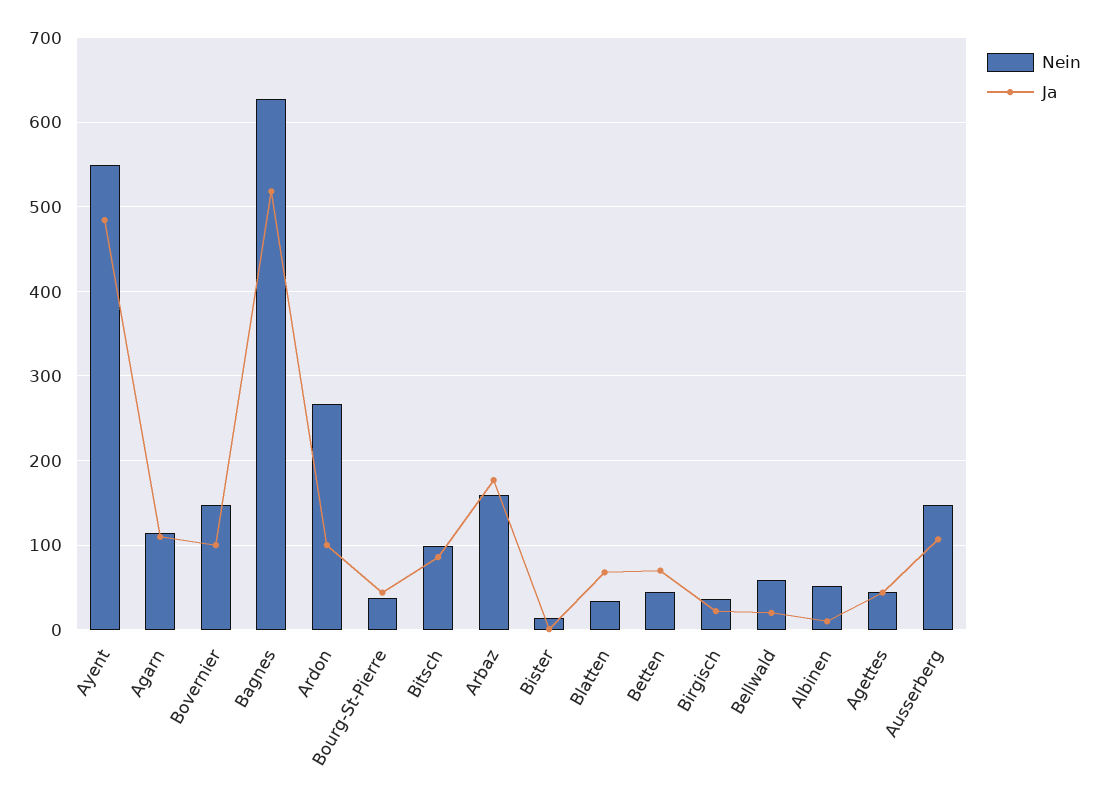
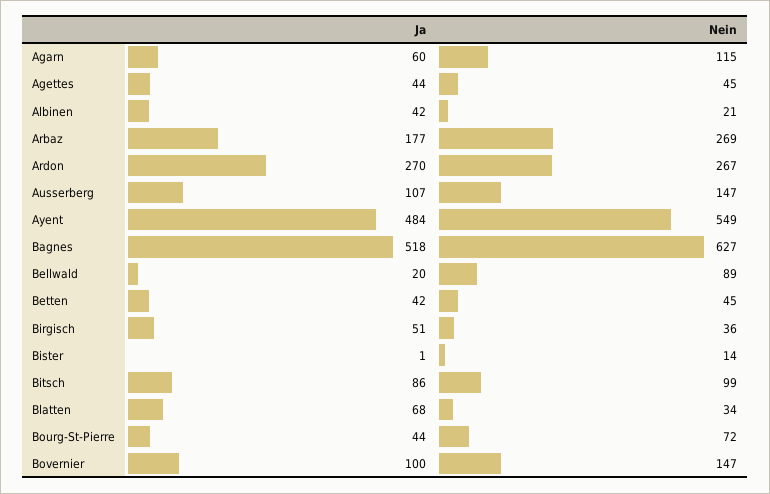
  {
    "Nein": {
      "Ayent": 549,
      "Agarn": 115,
      "Bovernier": 147,
      "Bagnes": 627,
      "Ardon": 267,
-     "Bourg-St-Pierre": 40,
+     "Bourg-St-Pierre": 72,
      "Bitsch": 99,
-     "Arbaz": 160,
+     "Arbaz": 269,
      "Bister": 14,
      "Blatten": 34,
      "Betten": 45,
      "Birgisch": 36,
-     "Bellwald": 60,
+     "Bellwald": 89,
-     "Albinen": 50,
+     "Albinen": 21,
      "Agettes": 45,
      "Ausserberg": 147
    },
    "Ja": {
      "Ayent": 484,
-     "Agarn": 110,
+     "Agarn": 60,
      "Bovernier": 100,
      "Bagnes": 518,
-     "Ardon": 100,
+     "Ardon": 270,
      "Bourg-St-Pierre": 44,
      "Bitsch": 86,
      "Arbaz": 177,
      "Bister": 1,
      "Blatten": 68,
-     "Betten": 70,
+     "Betten": 42,
-     "Birgisch": 20,
+     "Birgisch": 51,
      "Bellwald": 20,
-     "Albinen": 10,
+     "Albinen": 42,
      "Agettes": 44,
      "Ausserberg": 107
    }
  }

